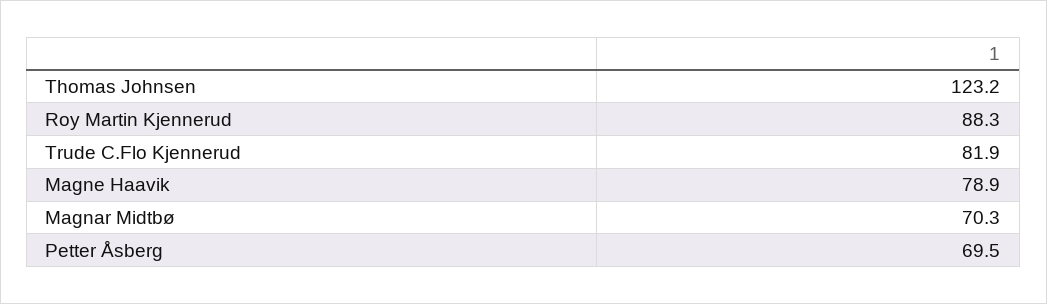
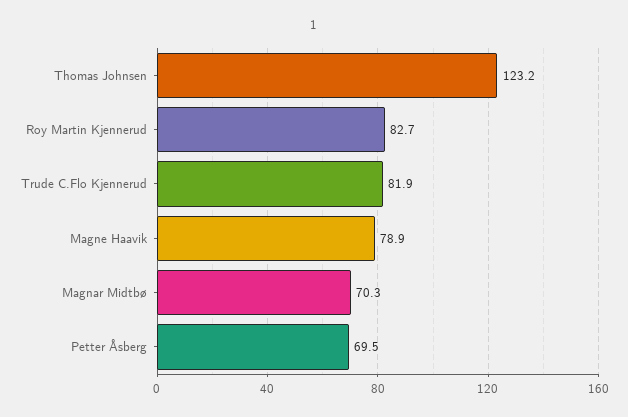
  {
    "Thomas Johnsen": 123.2,
-   "Roy Martin Kjennerud": 88.3,
+   "Roy Martin Kjennerud": 82.7,
    "Trude C.Flo Kjennerud": 81.9,
    "Magne Haavik": 78.9,
    "Magnar Midtbø": 70.3,
    "Petter Åsberg": 69.5
  }

